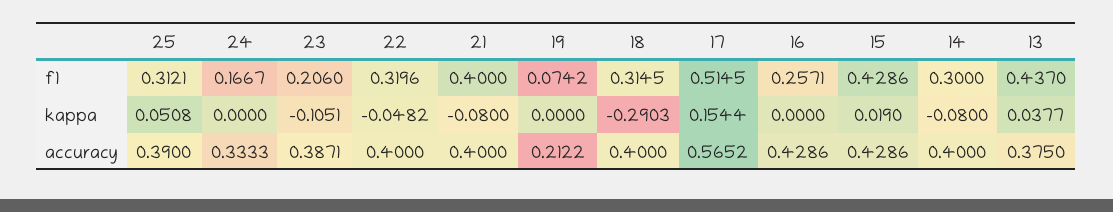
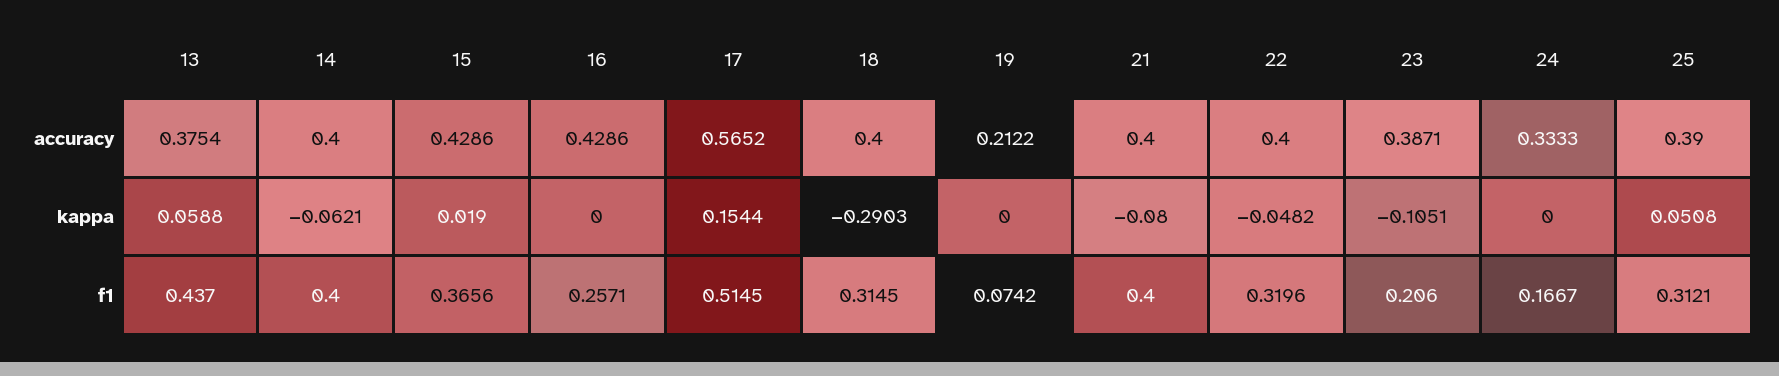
  {
    "25": {
      "f1": 0.3121,
      "kappa": 0.0508,
      "accuracy": 0.39
    },
    "24": {
      "f1": 0.1667,
      "kappa": 0,
      "accuracy": 0.3333
    },
    "23": {
      "f1": 0.206,
      "kappa": -0.1051,
      "accuracy": 0.3871
    },
    "22": {
      "f1": 0.3196,
      "kappa": -0.0482,
      "accuracy": 0.4
    },
    "21": {
      "f1": 0.4,
      "kappa": -0.08,
      "accuracy": 0.4
    },
    "19": {
      "f1": 0.0742,
      "kappa": 0,
      "accuracy": 0.2122
    },
    "18": {
      "f1": 0.3145,
      "kappa": -0.2903,
      "accuracy": 0.4
    },
    "17": {
      "f1": 0.5145,
      "kappa": 0.1544,
      "accuracy": 0.5652
    },
    "16": {
      "f1": 0.2571,
      "kappa": 0,
      "accuracy": 0.4286
    },
    "15": {
-     "f1": 0.4286,
+     "f1": 0.3656,
      "kappa": 0.019,
      "accuracy": 0.4286
    },
    "14": {
-     "f1": 0.3,
+     "f1": 0.4,
-     "kappa": -0.08,
+     "kappa": -0.0621,
      "accuracy": 0.4
    },
    "13": {
      "f1": 0.437,
-     "kappa": 0.0377,
+     "kappa": 0.0588,
-     "accuracy": 0.375
+     "accuracy": 0.3754
    }
  }

